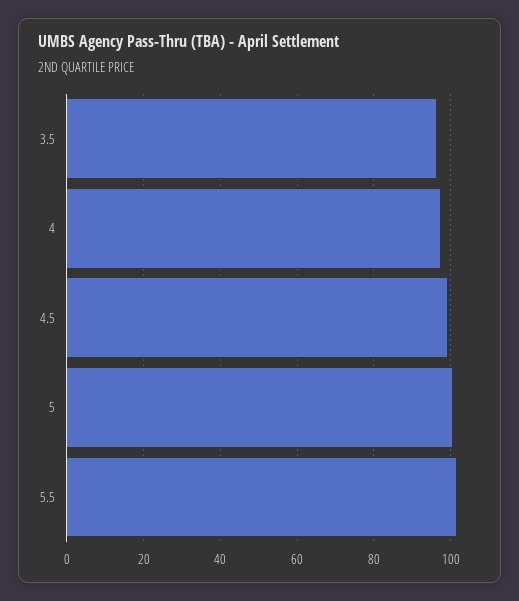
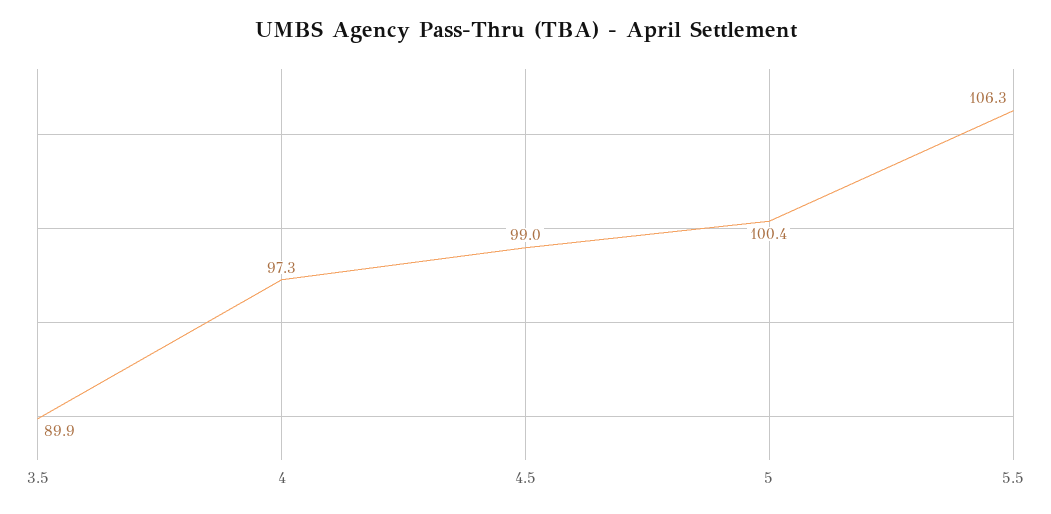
  {
-   "3.5": 96,
+   "3.5": 89.9,
    "4": 97.3,
    "4.5": 99,
    "5": 100.4,
-   "5.5": 102
+   "5.5": 106.3
  }

